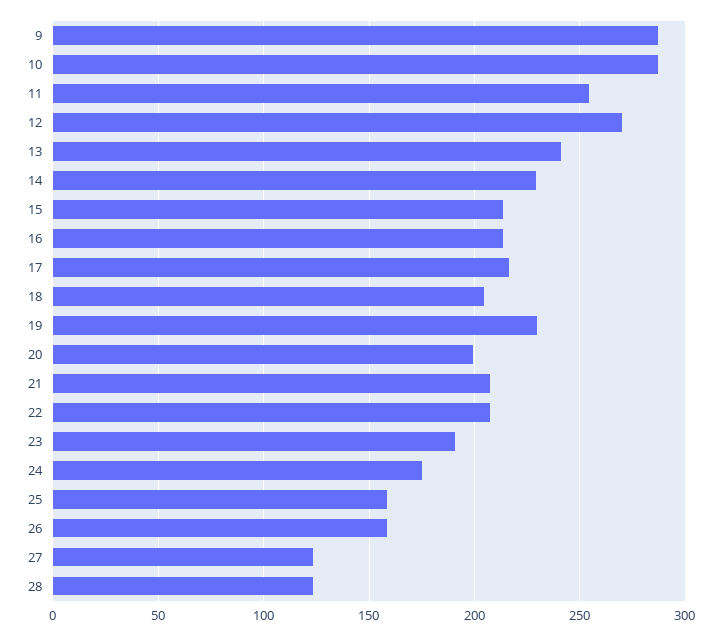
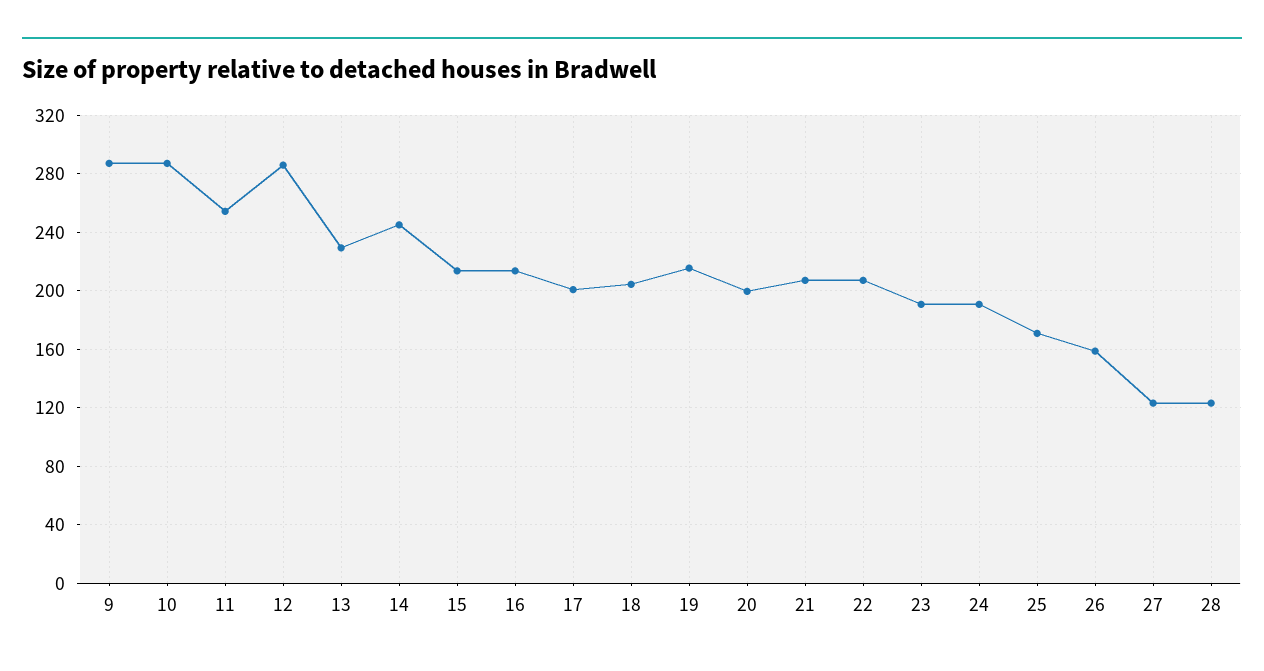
  {
    "9": 285,
    "10": 285,
    "11": 255,
-   "12": 270,
+   "12": 285,
-   "13": 240,
+   "13": 230,
-   "14": 230,
+   "14": 245,
    "15": 215,
    "16": 215,
-   "17": 215,
+   "17": 200,
    "18": 205,
-   "19": 230,
+   "19": 215,
    "20": 200,
    "21": 205,
    "22": 205,
    "23": 190,
-   "24": 175,
+   "24": 190,
-   "25": 160,
+   "25": 170,
    "26": 160,
    "27": 125,
    "28": 125
  }

